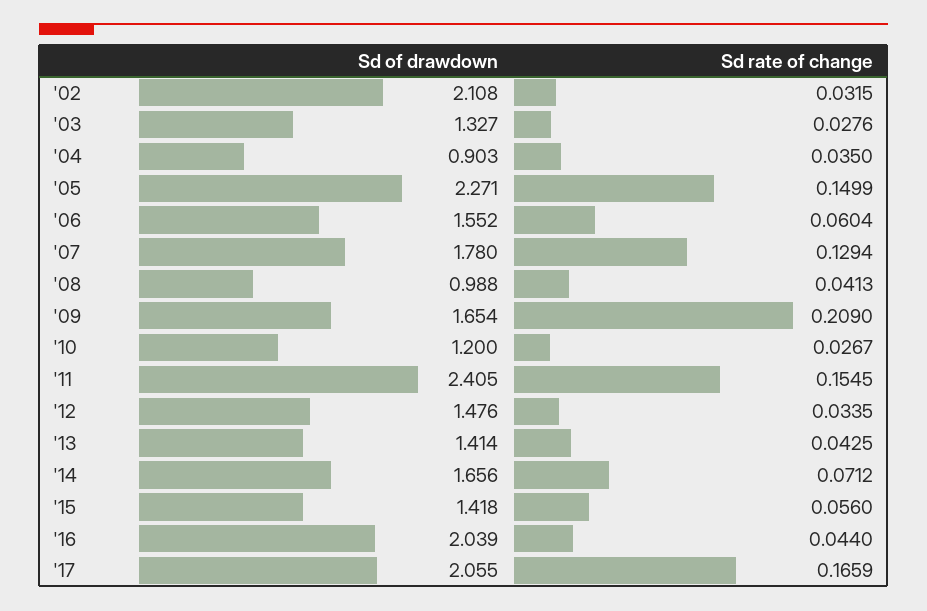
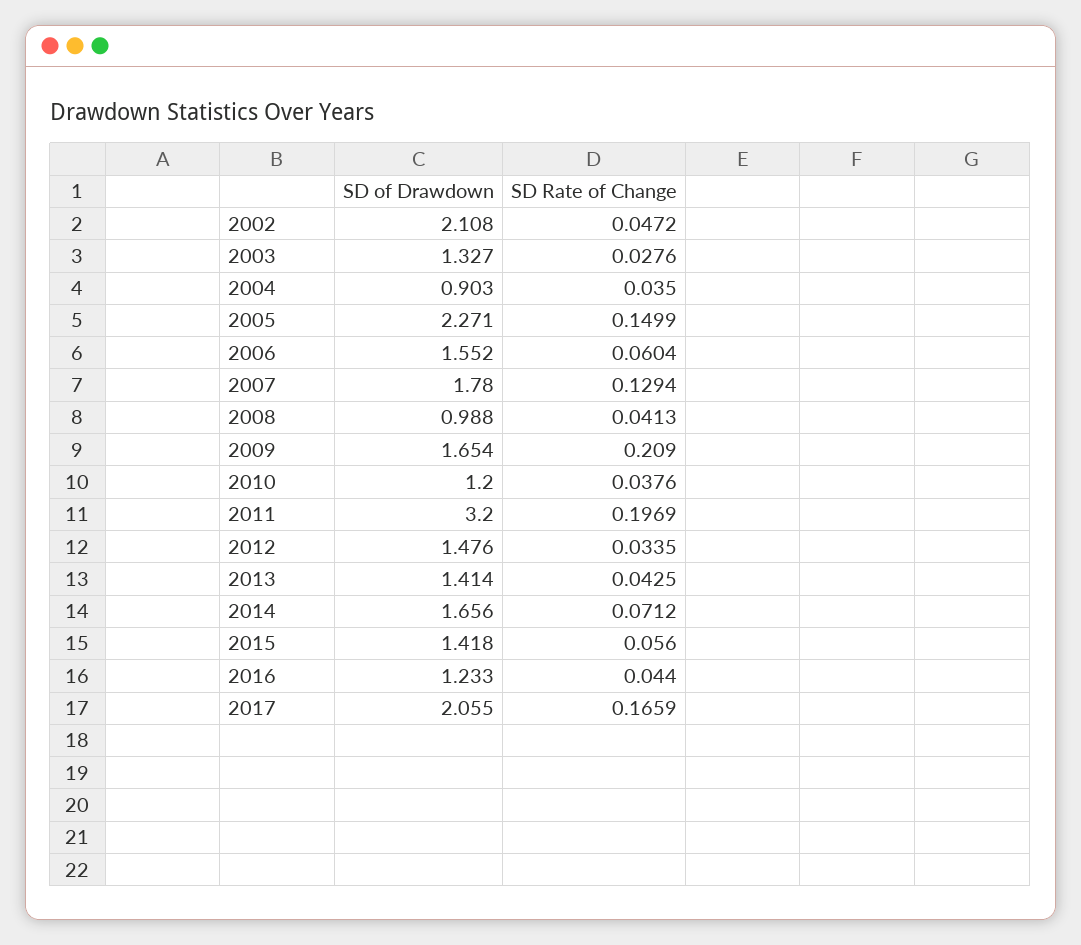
  {
    "Sd of drawdown": {
      "'02": 2.108,
      "'03": 1.327,
      "'04": 0.903,
      "'05": 2.271,
      "'06": 1.552,
      "'07": 1.78,
      "'08": 0.988,
      "'09": 1.654,
      "'10": 1.2,
-     "'11": 2.405,
+     "'11": 3.2,
      "'12": 1.476,
      "'13": 1.414,
      "'14": 1.656,
      "'15": 1.418,
-     "'16": 2.039,
+     "'16": 1.233,
      "'17": 2.055
    },
    "Sd rate of change": {
-     "'02": 0.0315,
+     "'02": 0.0472,
      "'03": 0.0276,
      "'04": 0.035,
      "'05": 0.1499,
      "'06": 0.0604,
      "'07": 0.1294,
      "'08": 0.0413,
      "'09": 0.209,
-     "'10": 0.0267,
+     "'10": 0.0376,
-     "'11": 0.1545,
+     "'11": 0.1969,
      "'12": 0.0335,
      "'13": 0.0425,
      "'14": 0.0712,
      "'15": 0.056,
      "'16": 0.044,
      "'17": 0.1659
    }
  }

